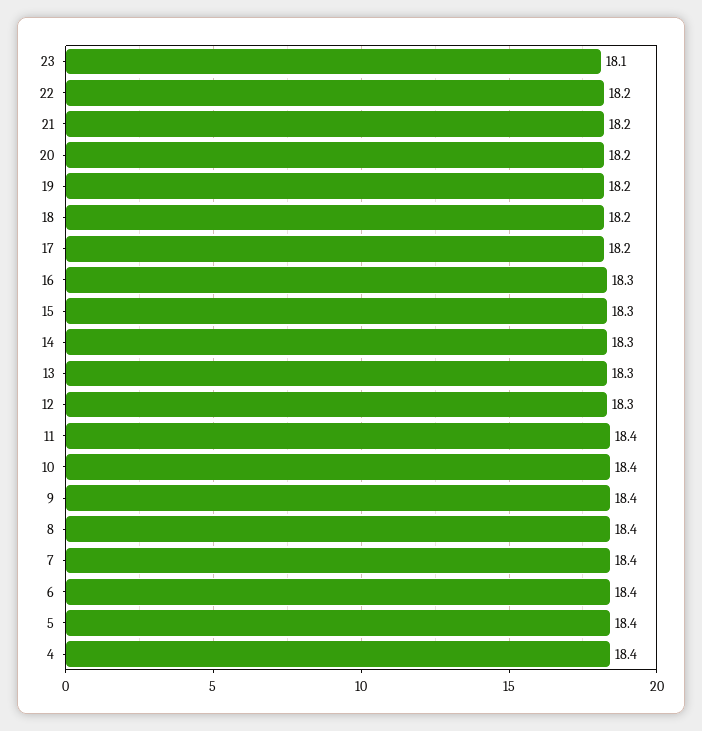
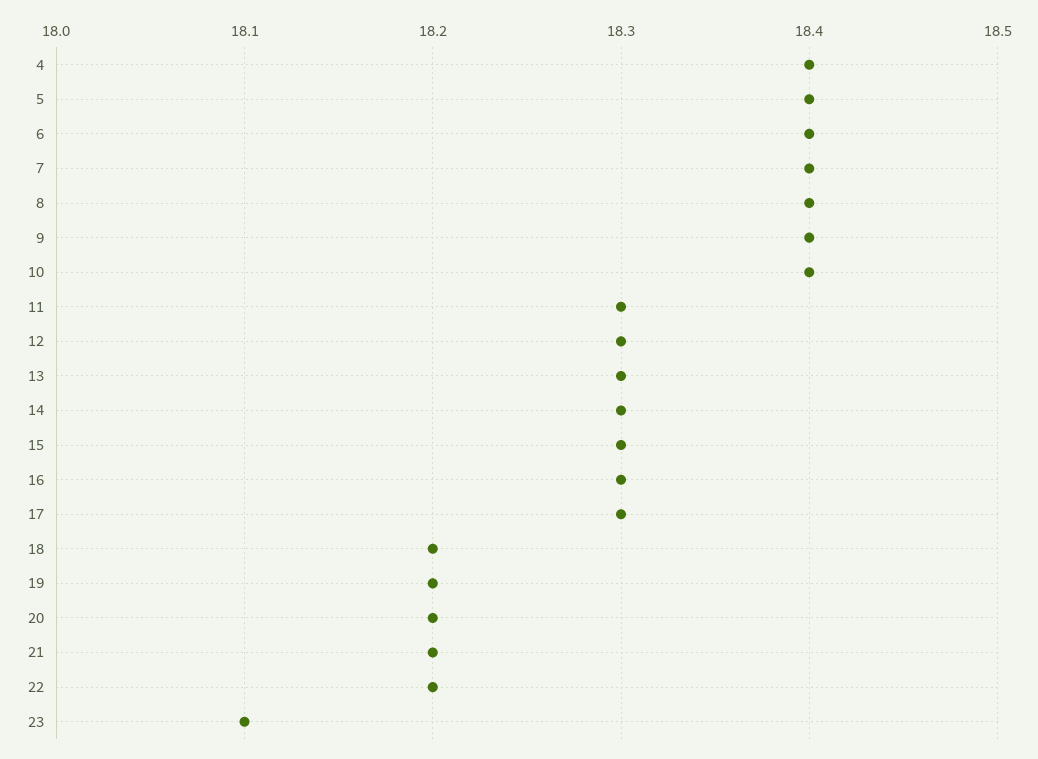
  {
    "23": 18.1,
    "22": 18.2,
    "21": 18.2,
    "20": 18.2,
    "19": 18.2,
    "18": 18.2,
-   "17": 18.2,
+   "17": 18.3,
    "16": 18.3,
    "15": 18.3,
    "14": 18.3,
    "13": 18.3,
    "12": 18.3,
-   "11": 18.4,
+   "11": 18.3,
    "10": 18.4,
    "9": 18.4,
    "8": 18.4,
    "7": 18.4,
    "6": 18.4,
    "5": 18.4,
    "4": 18.4
  }

